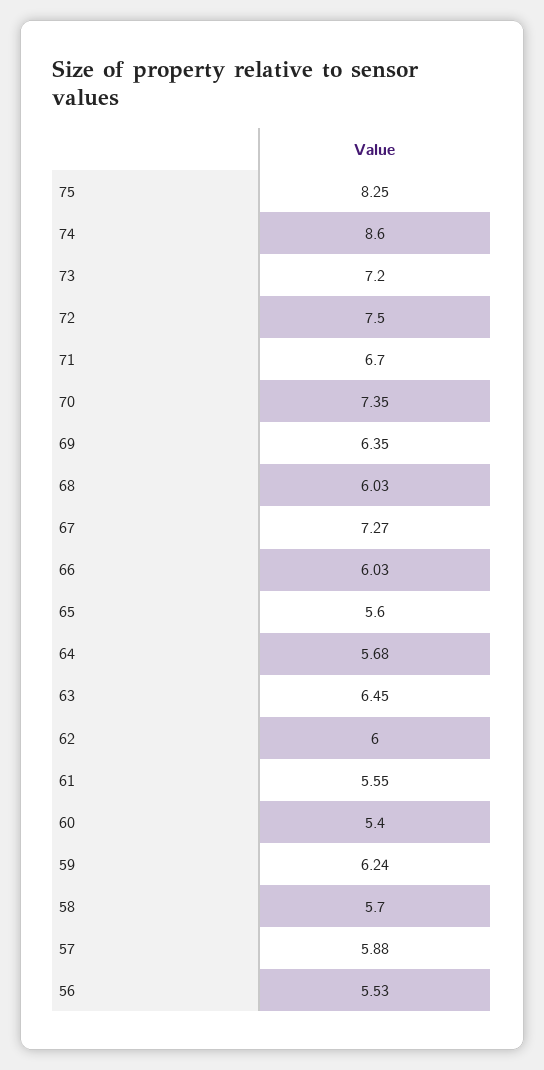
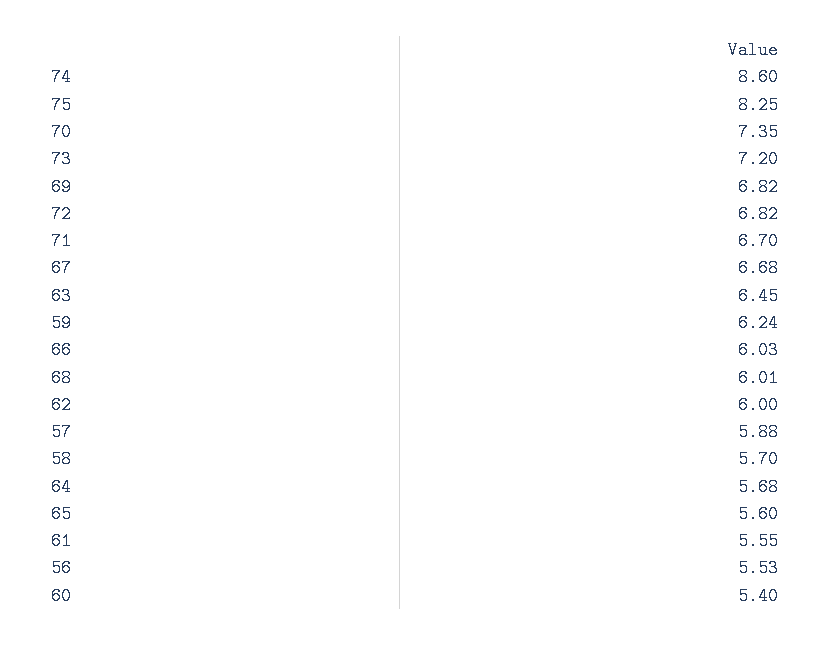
  {
    "75": 8.25,
    "74": 8.6,
    "73": 7.2,
-   "72": 7.5,
+   "72": 6.82,
    "71": 6.7,
    "70": 7.35,
-   "69": 6.35,
+   "69": 6.82,
-   "68": 6.03,
+   "68": 6.01,
-   "67": 7.27,
+   "67": 6.68,
    "66": 6.03,
    "65": 5.6,
    "64": 5.68,
    "63": 6.45,
    "62": 6,
    "61": 5.55,
    "60": 5.4,
    "59": 6.24,
    "58": 5.7,
    "57": 5.88,
    "56": 5.53
  }

